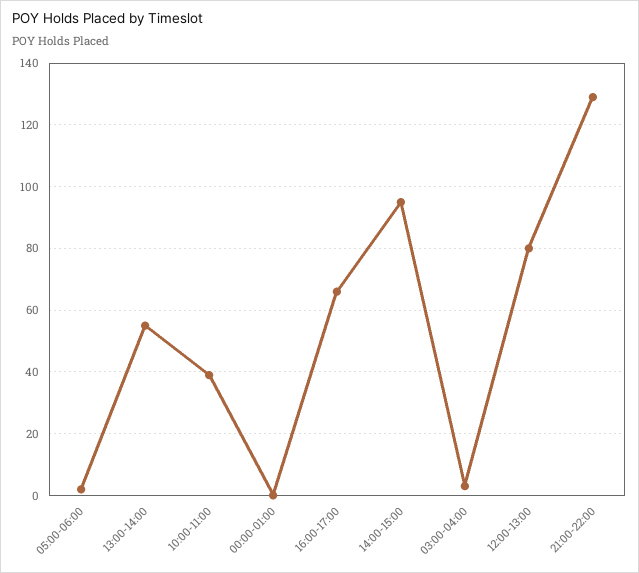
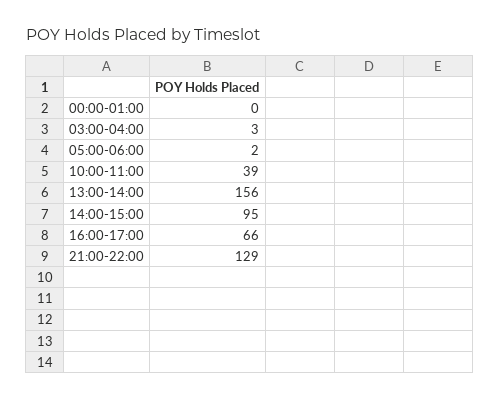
  {
    "05:00-06:00": 2,
-   "13:00-14:00": 55,
+   "13:00-14:00": 156,
    "10:00-11:00": 39,
    "00:00-01:00": 0,
    "16:00-17:00": 66,
    "14:00-15:00": 95,
    "03:00-04:00": 3,
-   "12:00-13:00": 80,
    "21:00-22:00": 129
  }

